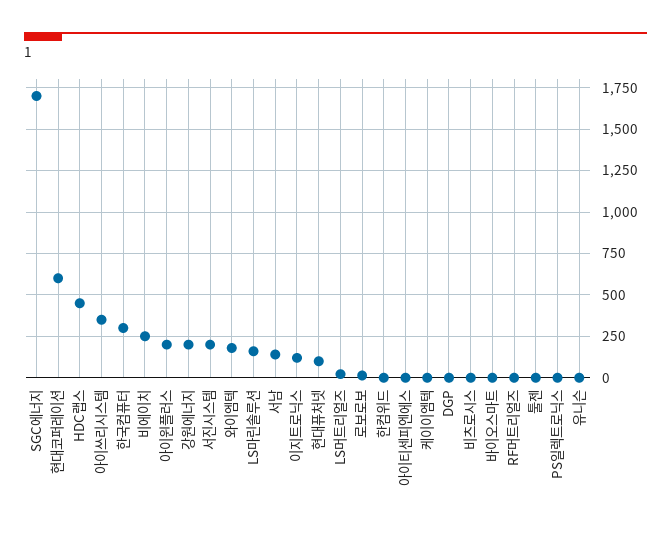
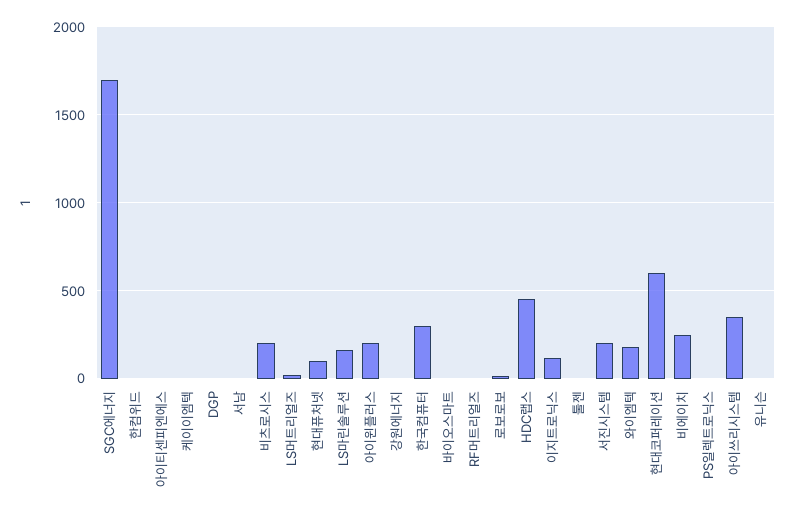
  {
    "SGC에너지": 1700,
    "현대코퍼레이션": 600,
    "HDC랩스": 450,
    "아이쓰리시스템": 350,
    "한국컴퓨터": 300,
    "비에이치": 250,
    "아이윈플러스": 200,
-   "강원에너지": 200,
+   "강원에너지": 0,
    "서진시스템": 200,
    "와이엠텍": 200,
    "LS마린솔루션": 150,
-   "서남": 150,
+   "서남": 0,
    "이지트로닉스": 100,
    "현대퓨처넷": 100,
    "LS머트리얼즈": 0,
    "로보로보": 0,
    "한컴위드": 0,
    "아이티센피엔에스": 0,
    "케이이엠텍": 0,
    "DGP": 0,
-   "비츠로시스": 0,
+   "비츠로시스": 200,
    "바이오스마트": 0,
    "RF머트리얼즈": 0,
    "툴젠": 0,
    "PS일렉트로닉스": 0,
    "유니슨": 0
  }

